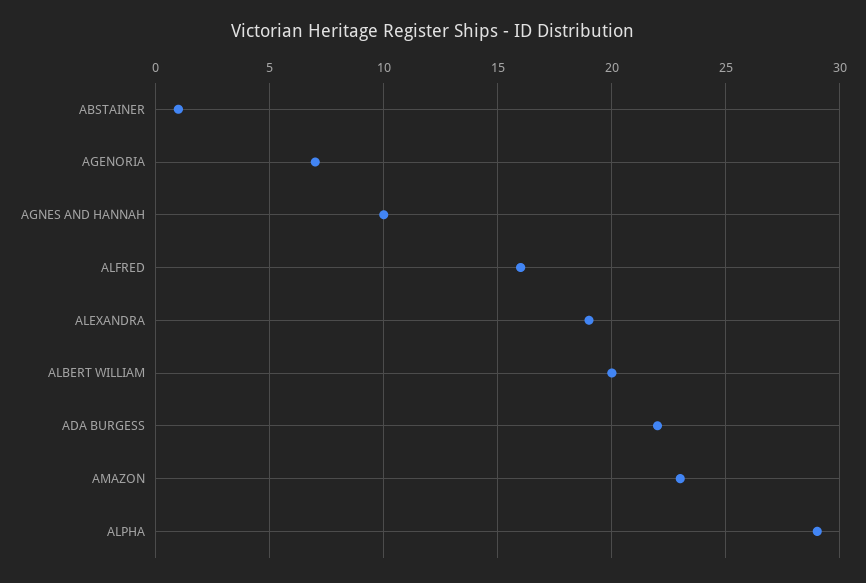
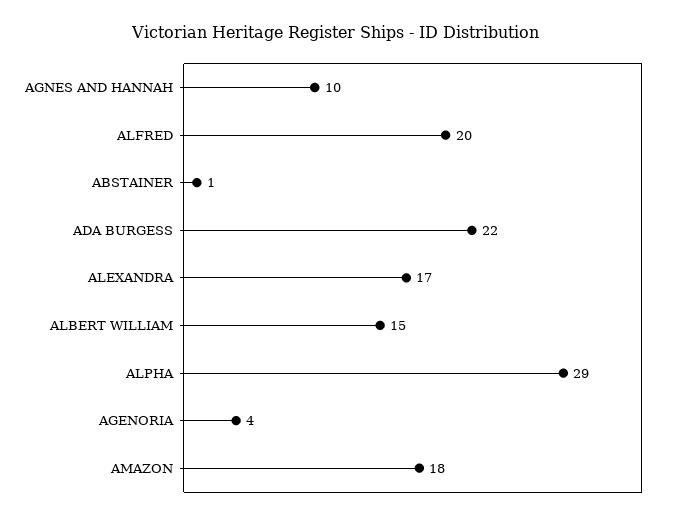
  {
    "ABSTAINER": 1,
-   "AGENORIA": 7,
+   "AGENORIA": 4,
    "AGNES AND HANNAH": 10,
-   "ALFRED": 16,
+   "ALFRED": 20,
-   "ALEXANDRA": 19,
+   "ALEXANDRA": 17,
-   "ALBERT WILLIAM": 20,
+   "ALBERT WILLIAM": 15,
    "ADA BURGESS": 22,
-   "AMAZON": 23,
+   "AMAZON": 18,
    "ALPHA": 29
  }

